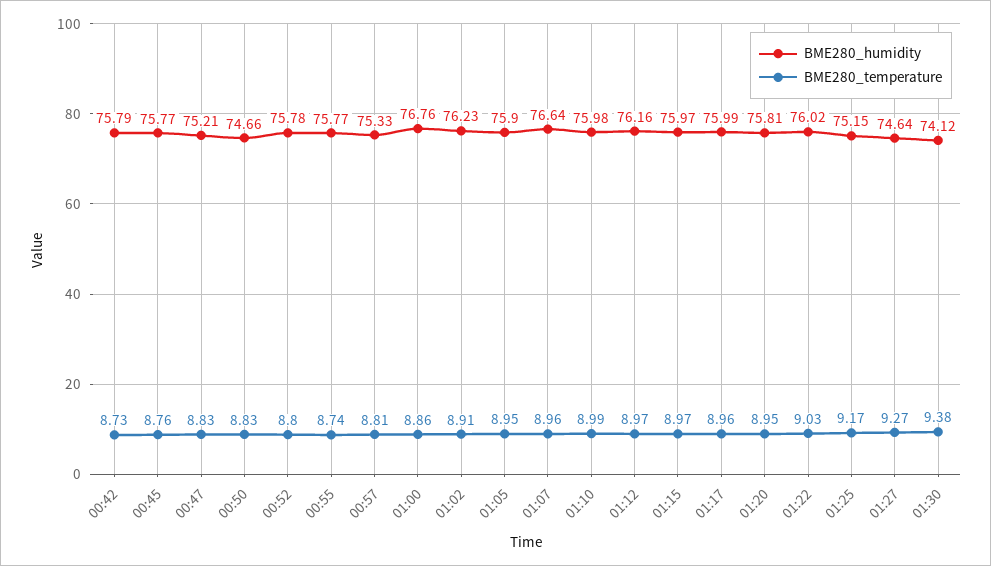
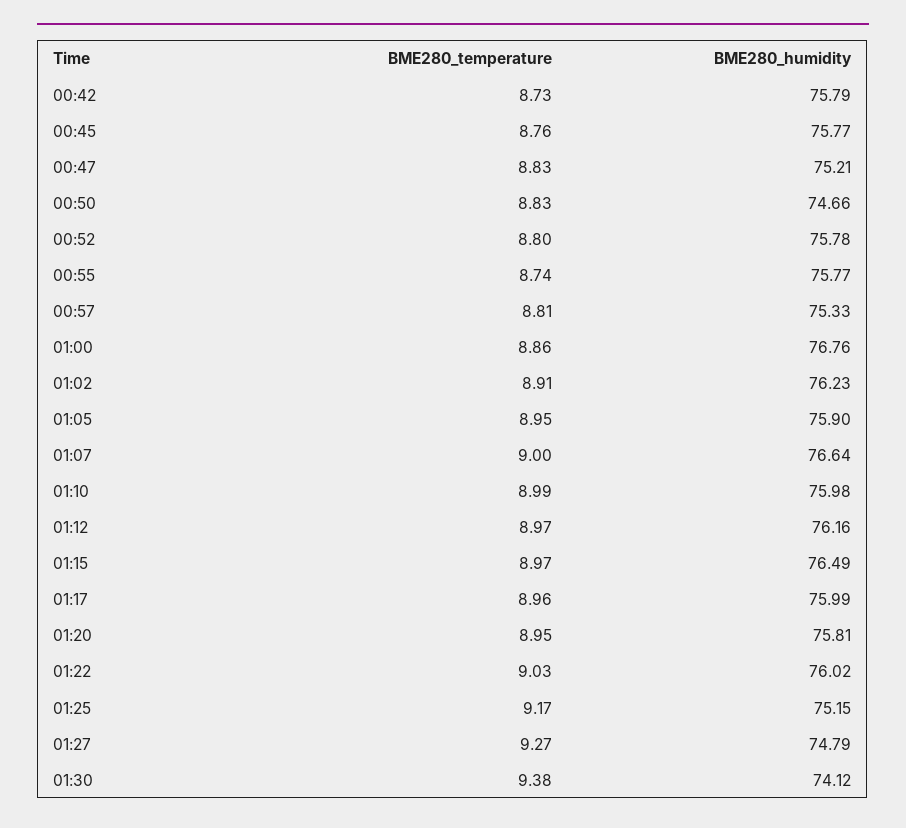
  {
    "BME280_humidity": {
      "00:42": 75.79,
      "00:45": 75.77,
      "00:47": 75.21,
      "00:50": 74.66,
      "00:52": 75.78,
      "00:55": 75.77,
      "00:57": 75.33,
      "01:00": 76.76,
      "01:02": 76.23,
      "01:05": 75.9,
      "01:07": 76.64,
      "01:10": 75.98,
      "01:12": 76.16,
-     "01:15": 75.97,
+     "01:15": 76.49,
      "01:17": 75.99,
      "01:20": 75.81,
      "01:22": 76.02,
      "01:25": 75.15,
-     "01:27": 74.64,
+     "01:27": 74.79,
      "01:30": 74.12
    },
    "BME280_temperature": {
      "00:42": 8.73,
      "00:45": 8.76,
      "00:47": 8.83,
      "00:50": 8.83,
      "00:52": 8.8,
      "00:55": 8.74,
      "00:57": 8.81,
      "01:00": 8.86,
      "01:02": 8.91,
      "01:05": 8.95,
-     "01:07": 8.96,
+     "01:07": 9,
      "01:10": 8.99,
      "01:12": 8.97,
      "01:15": 8.97,
      "01:17": 8.96,
      "01:20": 8.95,
      "01:22": 9.03,
      "01:25": 9.17,
      "01:27": 9.27,
      "01:30": 9.38
    }
  }

